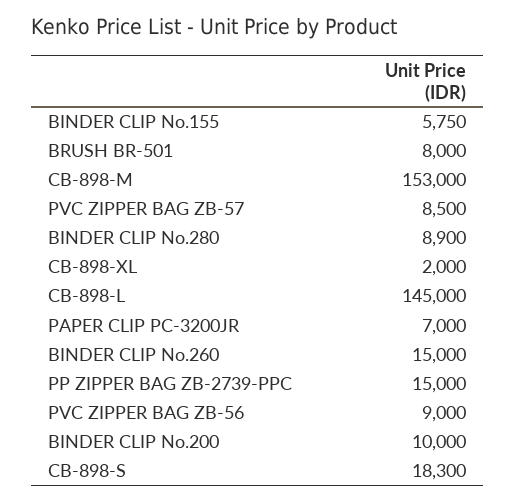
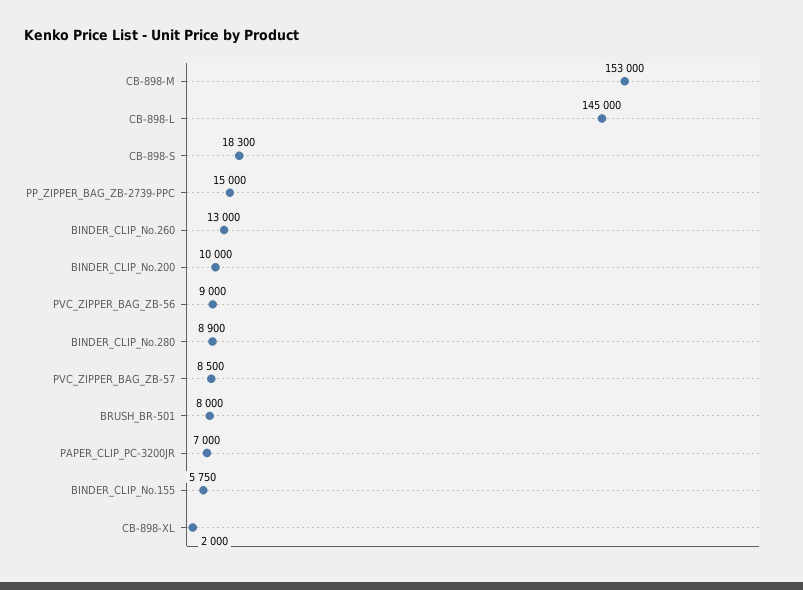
  {
    "BINDER CLIP No.155": 5750,
    "BRUSH BR-501": 8000,
    "CB-898-M": 153000,
    "PVC ZIPPER BAG ZB-57": 8500,
    "BINDER CLIP No.280": 8900,
    "CB-898-XL": 2000,
    "CB-898-L": 145000,
    "PAPER CLIP PC-3200JR": 7000,
-   "BINDER CLIP No.260": 15000,
+   "BINDER CLIP No.260": 13000,
    "PP ZIPPER BAG ZB-2739-PPC": 15000,
    "PVC ZIPPER BAG ZB-56": 9000,
    "BINDER CLIP No.200": 10000,
    "CB-898-S": 18300
  }

